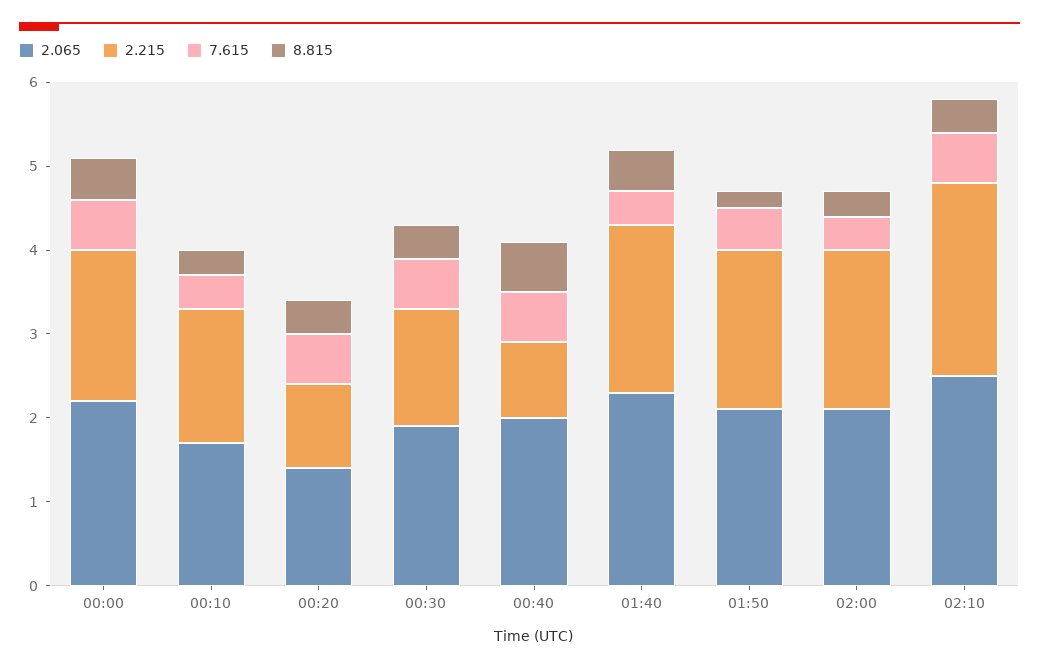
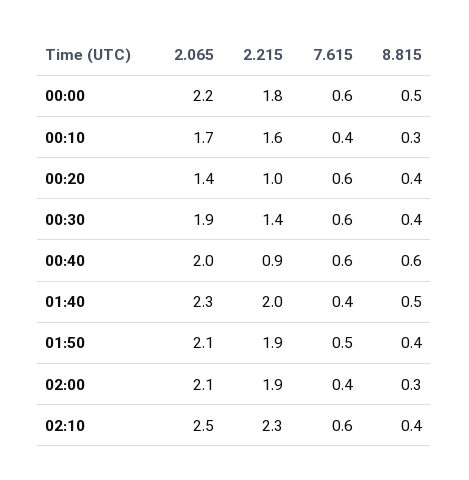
  {
    "2.065": {
      "00:00": 2.2,
      "00:10": 1.7,
      "00:20": 1.4,
      "00:30": 1.9,
      "00:40": 2,
      "01:40": 2.3,
      "01:50": 2.1,
      "02:00": 2.1,
      "02:10": 2.5
    },
    "2.215": {
      "00:00": 1.8,
      "00:10": 1.6,
      "00:20": 1,
      "00:30": 1.4,
      "00:40": 0.9,
      "01:40": 2,
      "01:50": 1.9,
      "02:00": 1.9,
      "02:10": 2.3
    },
    "7.615": {
      "00:00": 0.6,
      "00:10": 0.4,
      "00:20": 0.6,
      "00:30": 0.6,
      "00:40": 0.6,
      "01:40": 0.4,
      "01:50": 0.5,
      "02:00": 0.4,
      "02:10": 0.6
    },
    "8.815": {
      "00:00": 0.5,
      "00:10": 0.3,
      "00:20": 0.4,
      "00:30": 0.4,
      "00:40": 0.6,
      "01:40": 0.5,
-     "01:50": 0.2,
+     "01:50": 0.4,
      "02:00": 0.3,
      "02:10": 0.4
    }
  }

